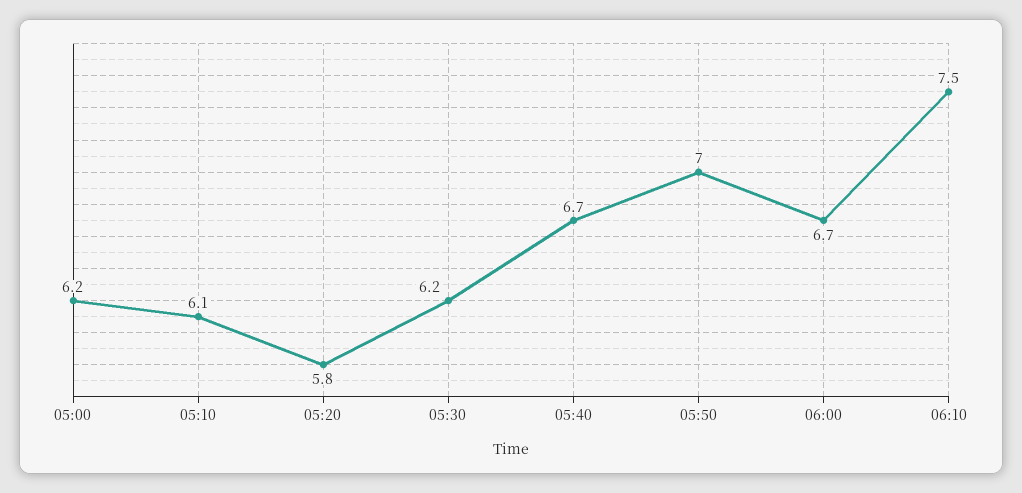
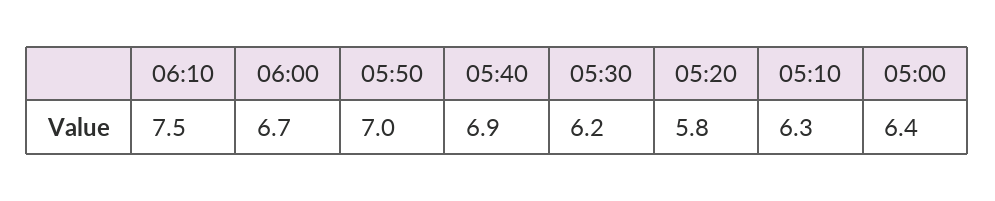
  {
-   "05:00": 6.2,
+   "05:00": 6.4,
-   "05:10": 6.1,
+   "05:10": 6.3,
    "05:20": 5.8,
    "05:30": 6.2,
-   "05:40": 6.7,
+   "05:40": 6.9,
    "05:50": 7,
    "06:00": 6.7,
    "06:10": 7.5
  }

